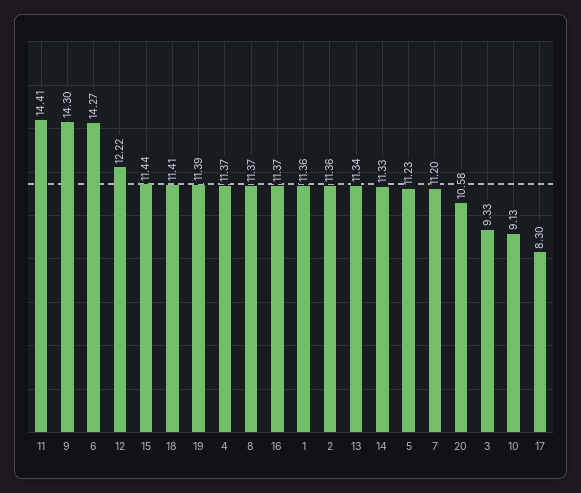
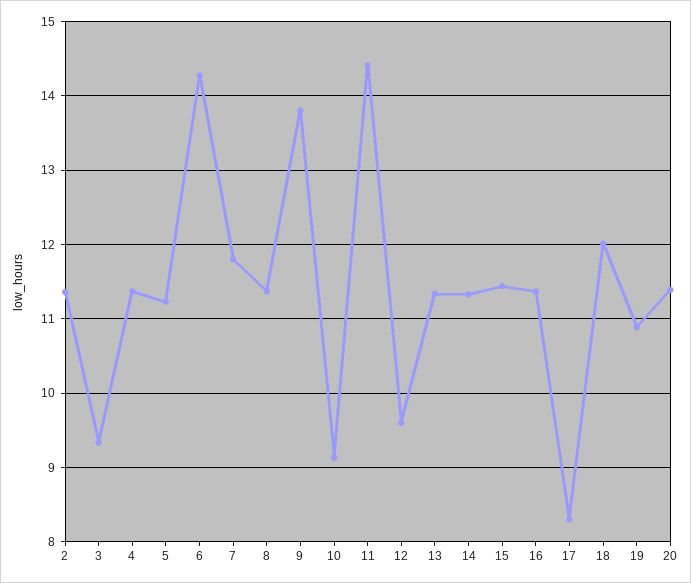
  {
    "11": 14.41,
-   "9": 14.3,
+   "9": 13.8,
    "6": 14.27,
-   "12": 12.22,
+   "12": 9.6,
    "15": 11.44,
-   "18": 11.41,
+   "18": 12,
-   "19": 11.39,
+   "19": 10.9,
    "4": 11.37,
    "8": 11.37,
    "16": 11.37,
-   "1": 11.36,
    "2": 11.36,
    "13": 11.34,
    "14": 11.33,
    "5": 11.23,
-   "7": 11.2,
+   "7": 11.8,
-   "20": 10.58,
+   "20": 11.4,
    "3": 9.33,
    "10": 9.13,
    "17": 8.3
  }

